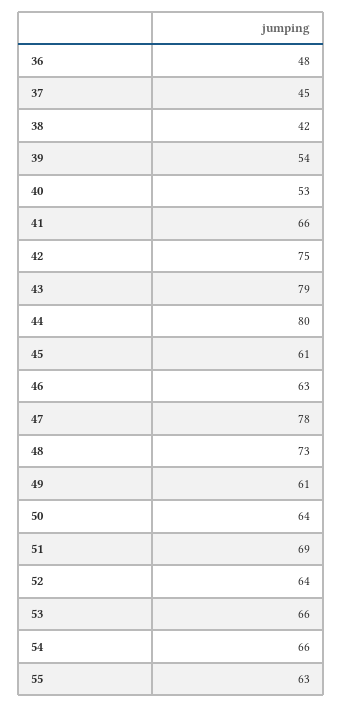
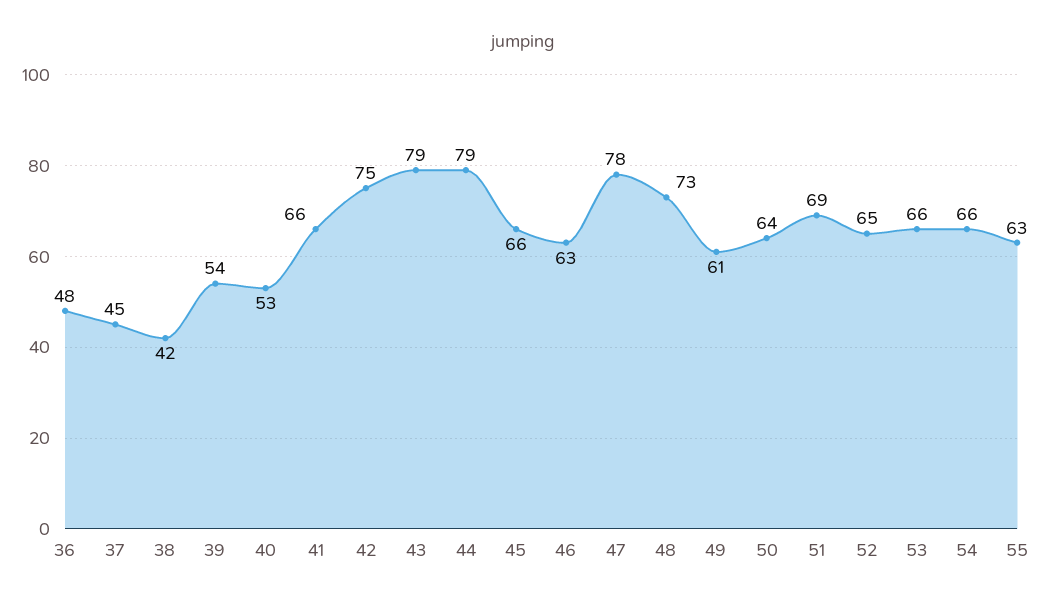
  {
    "36": 48,
    "37": 45,
    "38": 42,
    "39": 54,
    "40": 53,
    "41": 66,
    "42": 75,
    "43": 79,
-   "44": 80,
+   "44": 79,
-   "45": 61,
+   "45": 66,
    "46": 63,
    "47": 78,
    "48": 73,
    "49": 61,
    "50": 64,
    "51": 69,
-   "52": 64,
+   "52": 65,
    "53": 66,
    "54": 66,
    "55": 63
  }

